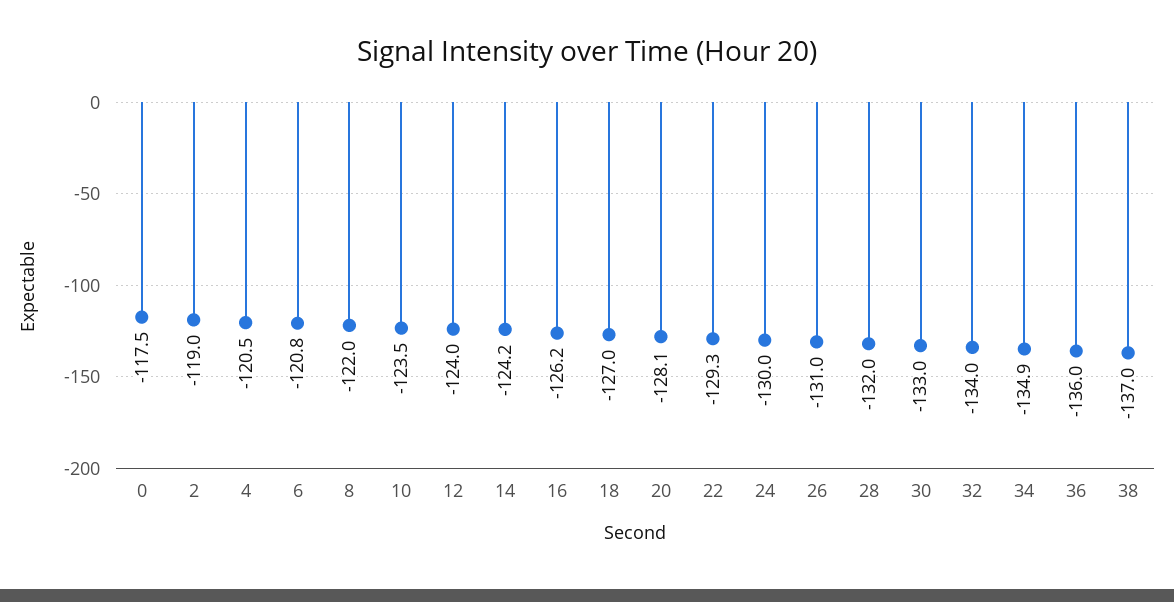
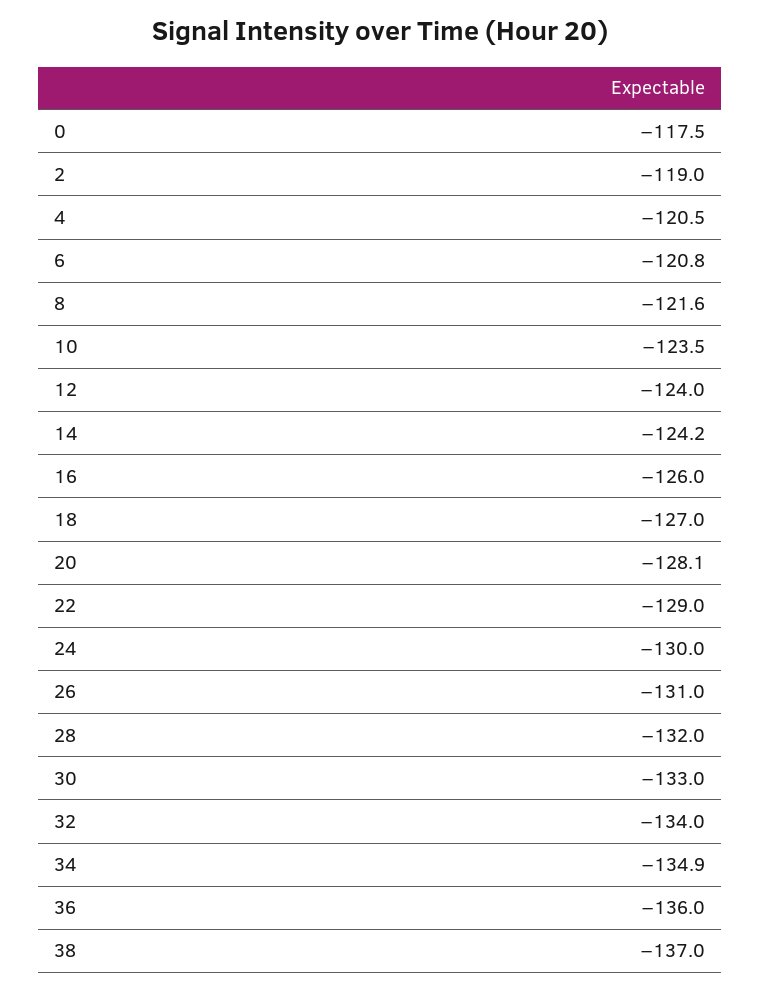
  {
    "0": -117.5,
    "2": -119,
    "4": -120.5,
    "6": -120.8,
-   "8": -122,
+   "8": -121.6,
    "10": -123.5,
    "12": -124,
    "14": -124.2,
-   "16": -126.2,
+   "16": -126,
    "18": -127,
    "20": -128.1,
-   "22": -129.3,
+   "22": -129,
    "24": -130,
    "26": -131,
    "28": -132,
    "30": -133,
    "32": -134,
    "34": -134.9,
    "36": -136,
    "38": -137
  }

